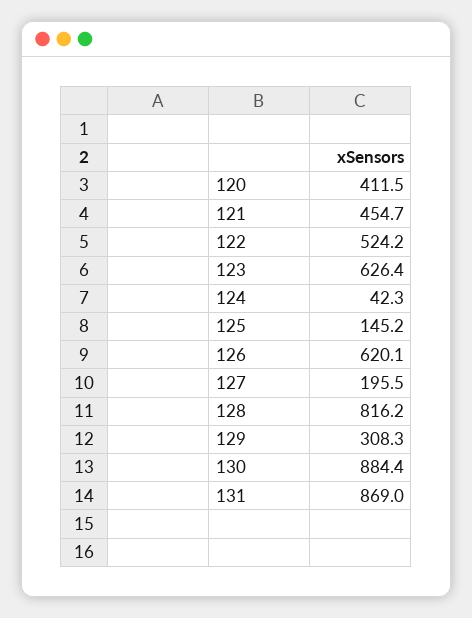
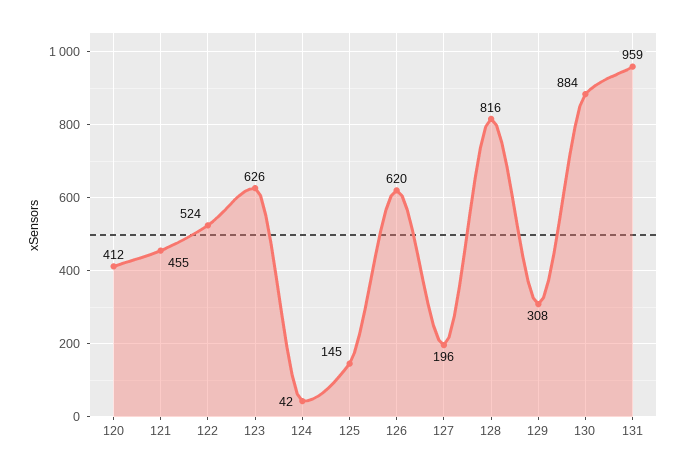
  {
    "120": 411.5,
    "121": 454.7,
    "122": 524.2,
    "123": 626.4,
    "124": 42.3,
    "125": 145.2,
    "126": 620.1,
    "127": 195.5,
    "128": 816.2,
    "129": 308.3,
    "130": 884.4,
-   "131": 869
+   "131": 959
  }

